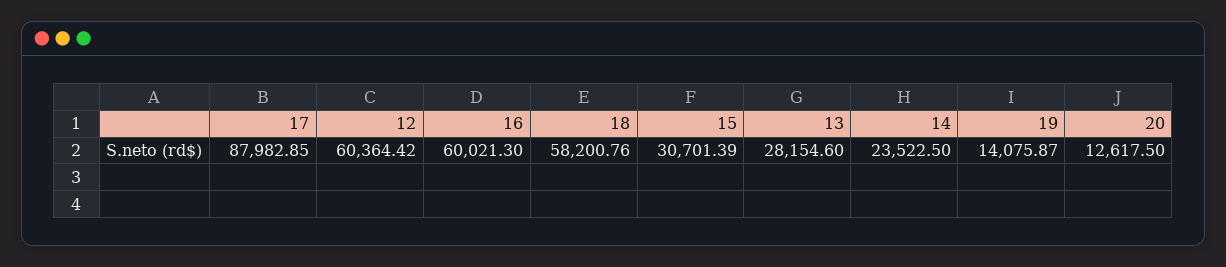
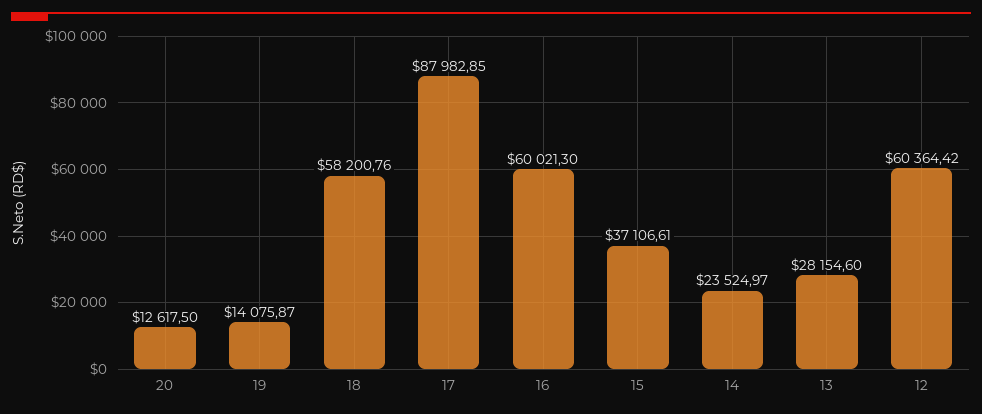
  {
    "17": 87982.85,
    "12": 60364.42,
    "16": 60021.3,
    "18": 58200.76,
-   "15": 30701.39,
+   "15": 37106.61,
    "13": 28154.6,
-   "14": 23522.5,
+   "14": 23524.97,
    "19": 14075.87,
    "20": 12617.5
  }

